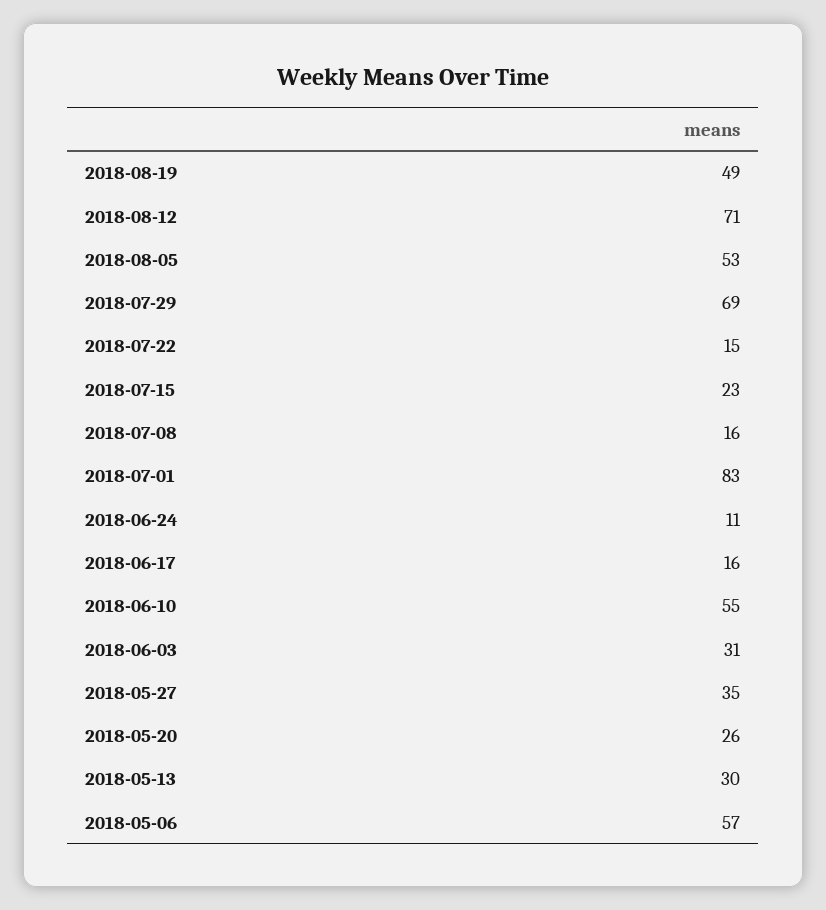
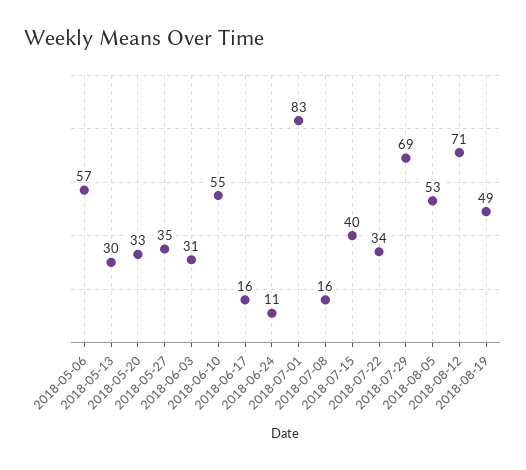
  {
    "2018-08-19": 49,
    "2018-08-12": 71,
    "2018-08-05": 53,
    "2018-07-29": 69,
-   "2018-07-22": 15,
+   "2018-07-22": 34,
-   "2018-07-15": 23,
+   "2018-07-15": 40,
    "2018-07-08": 16,
    "2018-07-01": 83,
    "2018-06-24": 11,
    "2018-06-17": 16,
    "2018-06-10": 55,
    "2018-06-03": 31,
    "2018-05-27": 35,
-   "2018-05-20": 26,
+   "2018-05-20": 33,
    "2018-05-13": 30,
    "2018-05-06": 57
  }

